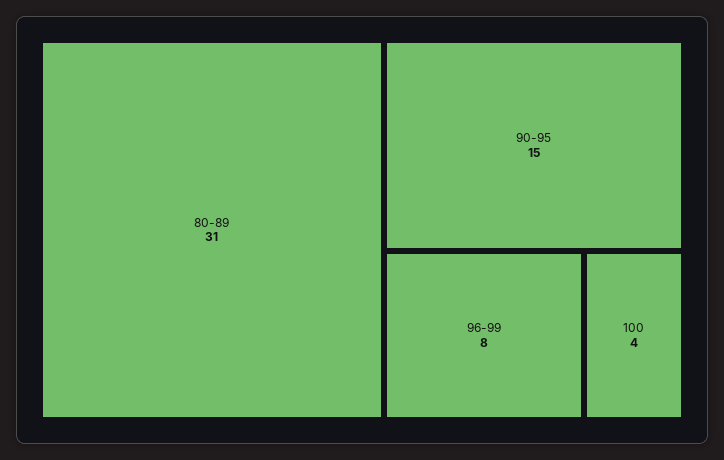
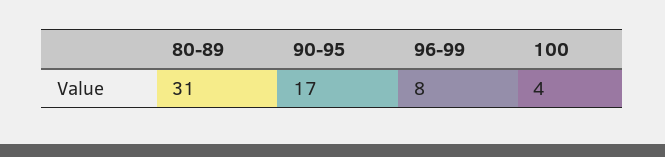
  {
    "80-89": 31,
-   "90-95": 15,
+   "90-95": 17,
    "96-99": 8,
    "100": 4
  }

